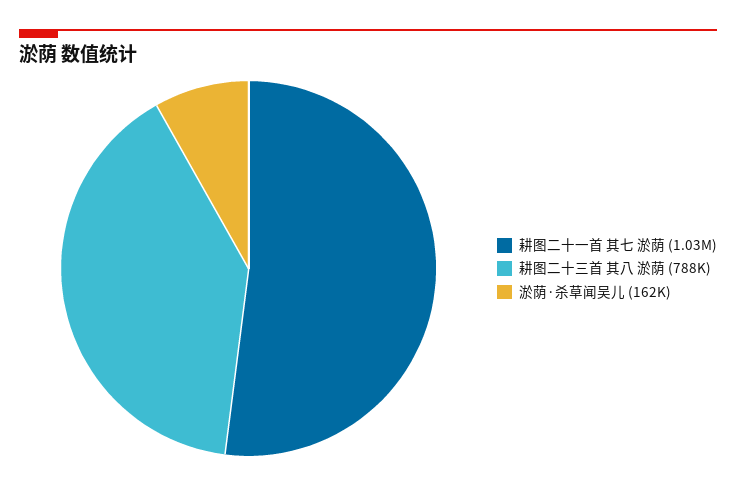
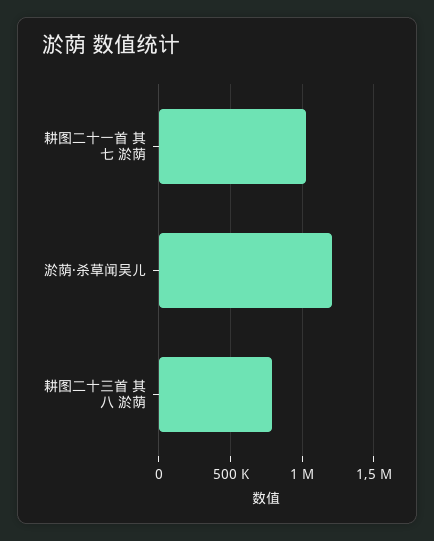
  {
    "耕图二十一首 其七 淤荫": 1030000,
    "耕图二十三首 其八 淤荫": 788000,
-   "淤荫·杀草闻吴儿": 162000
+   "淤荫·杀草闻吴儿": 1200000
  }

